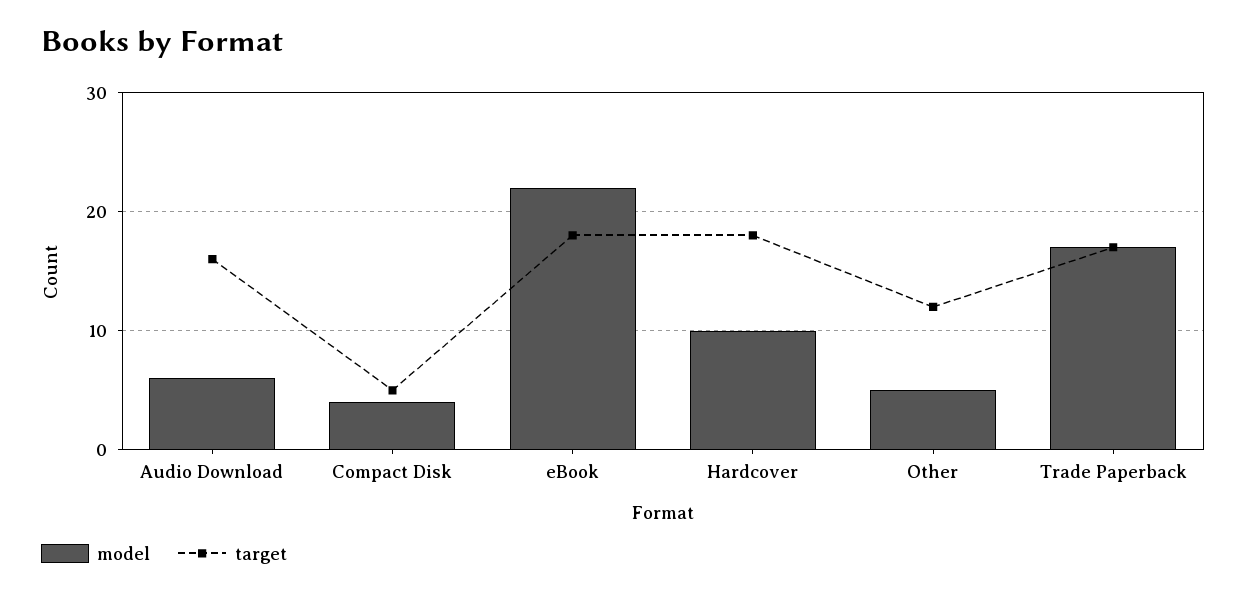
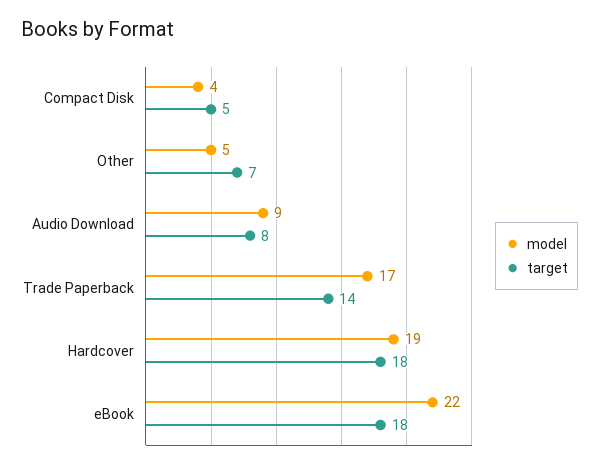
  {
    "model": {
-     "Audio Download": 6,
+     "Audio Download": 9,
      "Compact Disk": 4,
      "eBook": 22,
-     "Hardcover": 10,
+     "Hardcover": 19,
      "Other": 5,
      "Trade Paperback": 17
    },
    "target": {
-     "Audio Download": 16,
+     "Audio Download": 8,
      "Compact Disk": 5,
      "eBook": 18,
      "Hardcover": 18,
-     "Other": 12,
+     "Other": 7,
-     "Trade Paperback": 17
+     "Trade Paperback": 14
    }
  }

